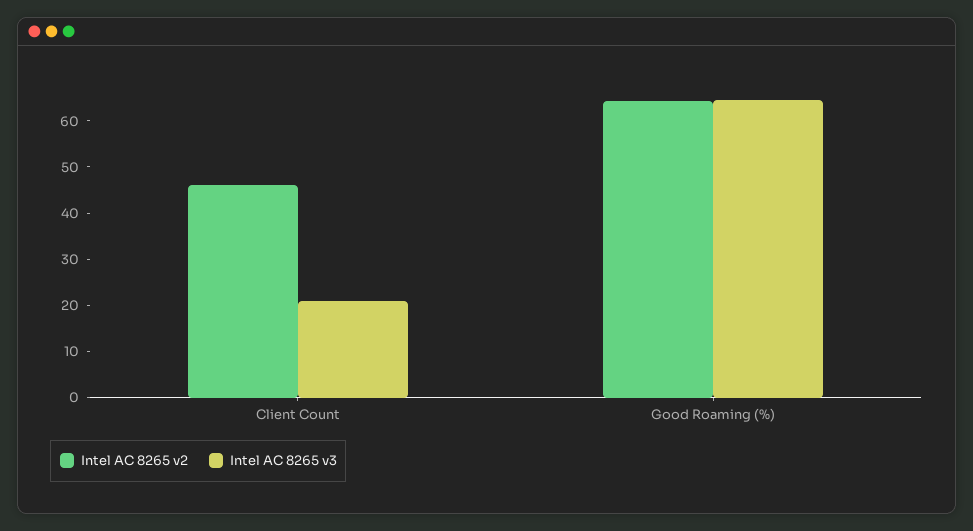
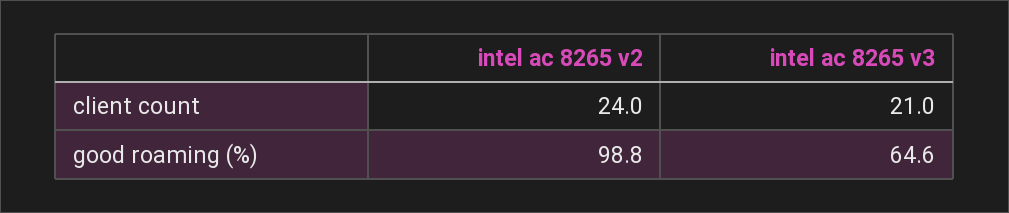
  {
    "Intel AC 8265 v2": {
-     "Client Count": 46,
+     "Client Count": 24,
-     "Good Roaming (%)": 64
+     "Good Roaming (%)": 98.8
    },
    "Intel AC 8265 v3": {
      "Client Count": 21,
      "Good Roaming (%)": 64.6
    }
  }

